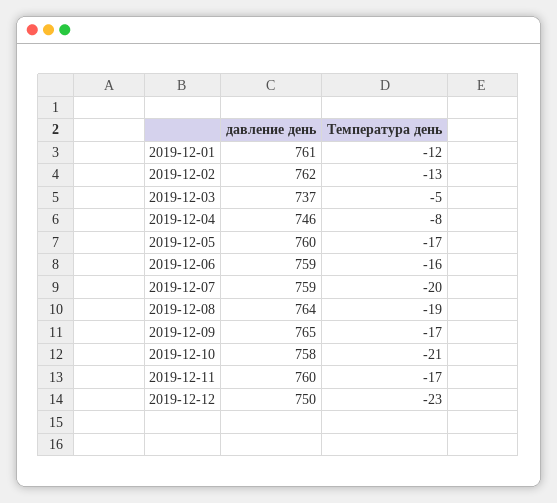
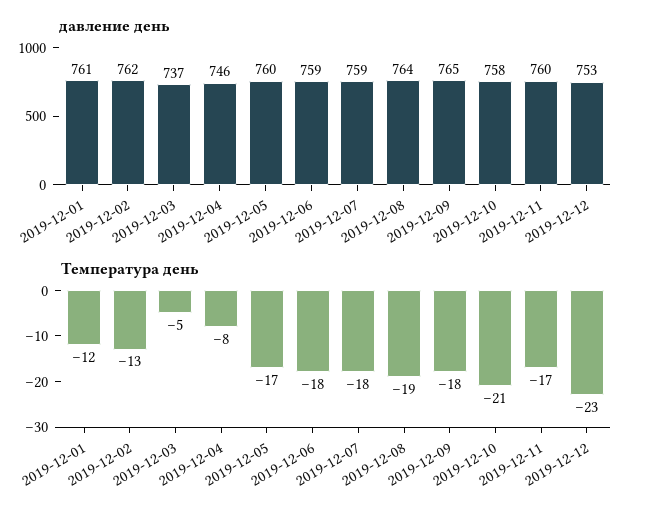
  {
    "давление день": {
      "2019-12-01": 761,
      "2019-12-02": 762,
      "2019-12-03": 737,
      "2019-12-04": 746,
      "2019-12-05": 760,
      "2019-12-06": 759,
      "2019-12-07": 759,
      "2019-12-08": 764,
      "2019-12-09": 765,
      "2019-12-10": 758,
      "2019-12-11": 760,
-     "2019-12-12": 750
+     "2019-12-12": 753
    },
    "Температура день": {
      "2019-12-01": -12,
      "2019-12-02": -13,
      "2019-12-03": -5,
      "2019-12-04": -8,
      "2019-12-05": -17,
-     "2019-12-06": -16,
+     "2019-12-06": -18,
-     "2019-12-07": -20,
+     "2019-12-07": -18,
      "2019-12-08": -19,
-     "2019-12-09": -17,
+     "2019-12-09": -18,
      "2019-12-10": -21,
      "2019-12-11": -17,
      "2019-12-12": -23
    }
  }

